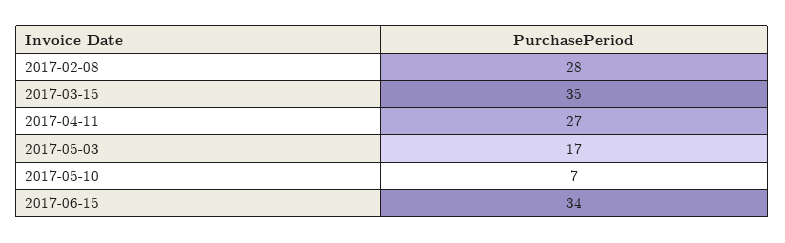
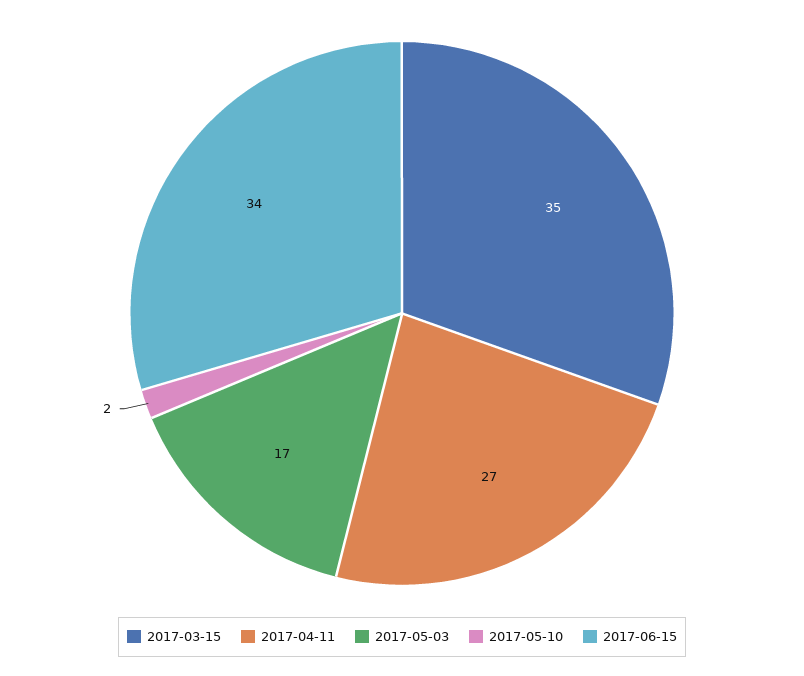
  {
-   "2017-02-08": 28,
    "2017-03-15": 35,
    "2017-04-11": 27,
    "2017-05-03": 17,
-   "2017-05-10": 7,
+   "2017-05-10": 2,
    "2017-06-15": 34
  }

